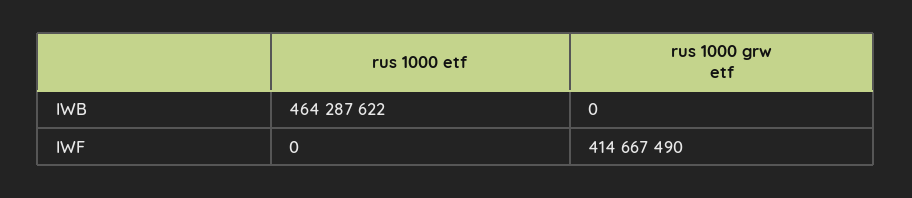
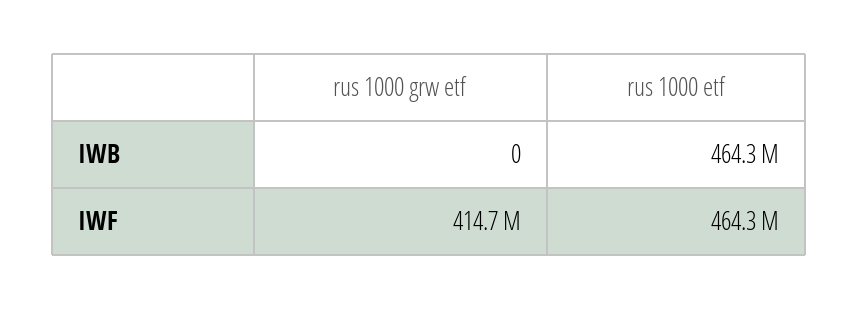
  {
    "rus 1000 etf": {
      "IWB": 464287622,
-     "IWF": 0
+     "IWF": 464300000
    },
    "rus 1000 grw etf": {
      "IWB": 0,
      "IWF": 414667490
    }
  }

